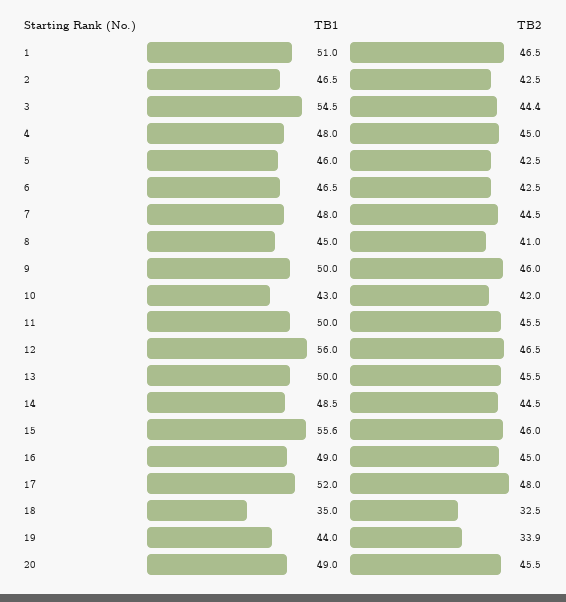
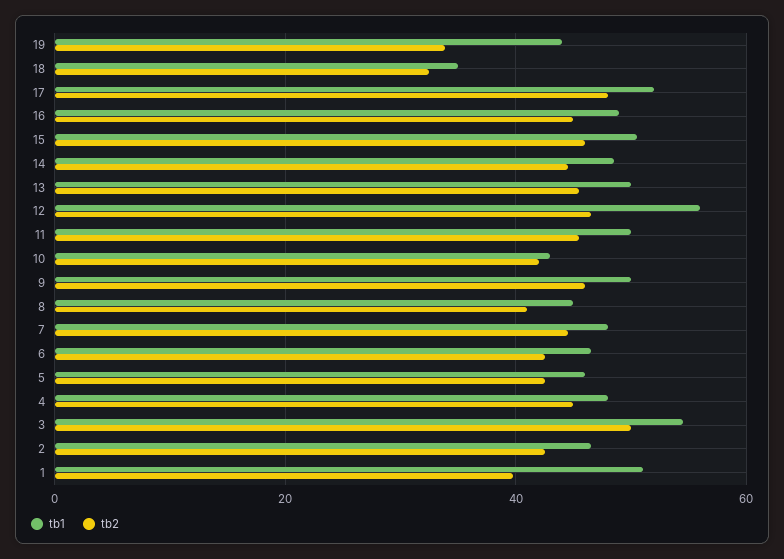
  {
    "TB1": {
      "1": 51,
      "2": 46.5,
      "3": 54.5,
      "4": 48,
      "5": 46,
      "6": 46.5,
      "7": 48,
      "8": 45,
      "9": 50,
      "10": 43,
      "11": 50,
      "12": 56,
      "13": 50,
      "14": 48.5,
-     "15": 55.6,
+     "15": 50,
      "16": 49,
      "17": 52,
      "18": 35,
-     "19": 44,
+     "19": 44
-     "20": 49
    },
    "TB2": {
-     "1": 46.5,
+     "1": 40,
      "2": 42.5,
-     "3": 44.4,
+     "3": 50,
      "4": 45,
      "5": 42.5,
      "6": 42.5,
      "7": 44.5,
      "8": 41,
      "9": 46,
      "10": 42,
      "11": 45.5,
      "12": 46.5,
      "13": 45.5,
      "14": 44.5,
      "15": 46,
      "16": 45,
      "17": 48,
      "18": 32.5,
-     "19": 33.9,
+     "19": 33.9
-     "20": 45.5
    }
  }

